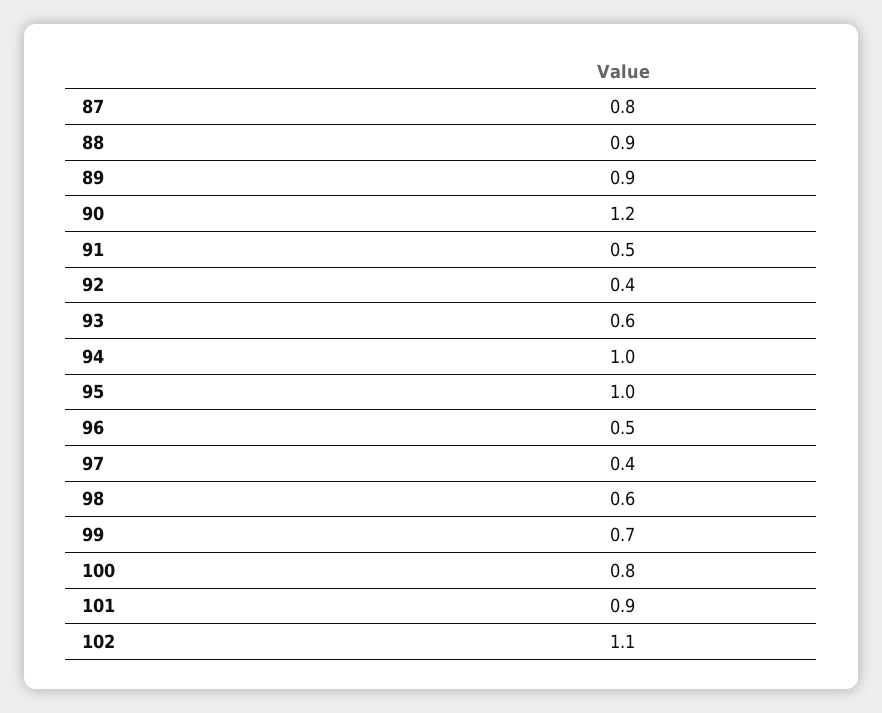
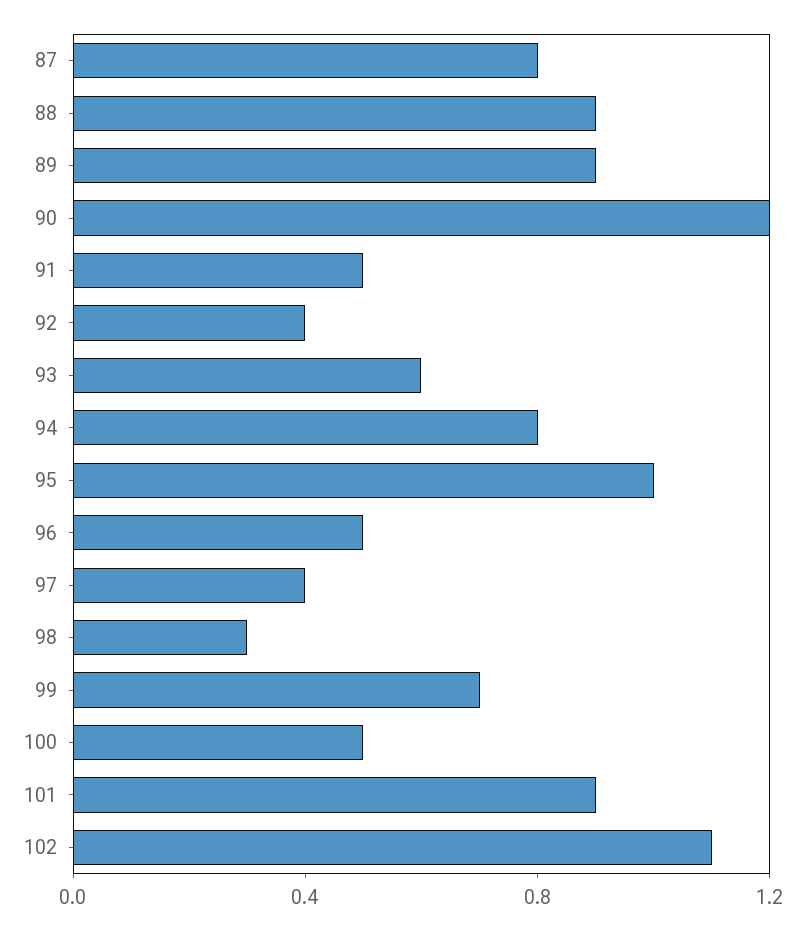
  {
    "87": 0.8,
    "88": 0.9,
    "89": 0.9,
    "90": 1.2,
    "91": 0.5,
    "92": 0.4,
    "93": 0.6,
-   "94": 1,
+   "94": 0.8,
    "95": 1,
    "96": 0.5,
    "97": 0.4,
-   "98": 0.6,
+   "98": 0.3,
    "99": 0.7,
-   "100": 0.8,
+   "100": 0.5,
    "101": 0.9,
    "102": 1.1
  }

